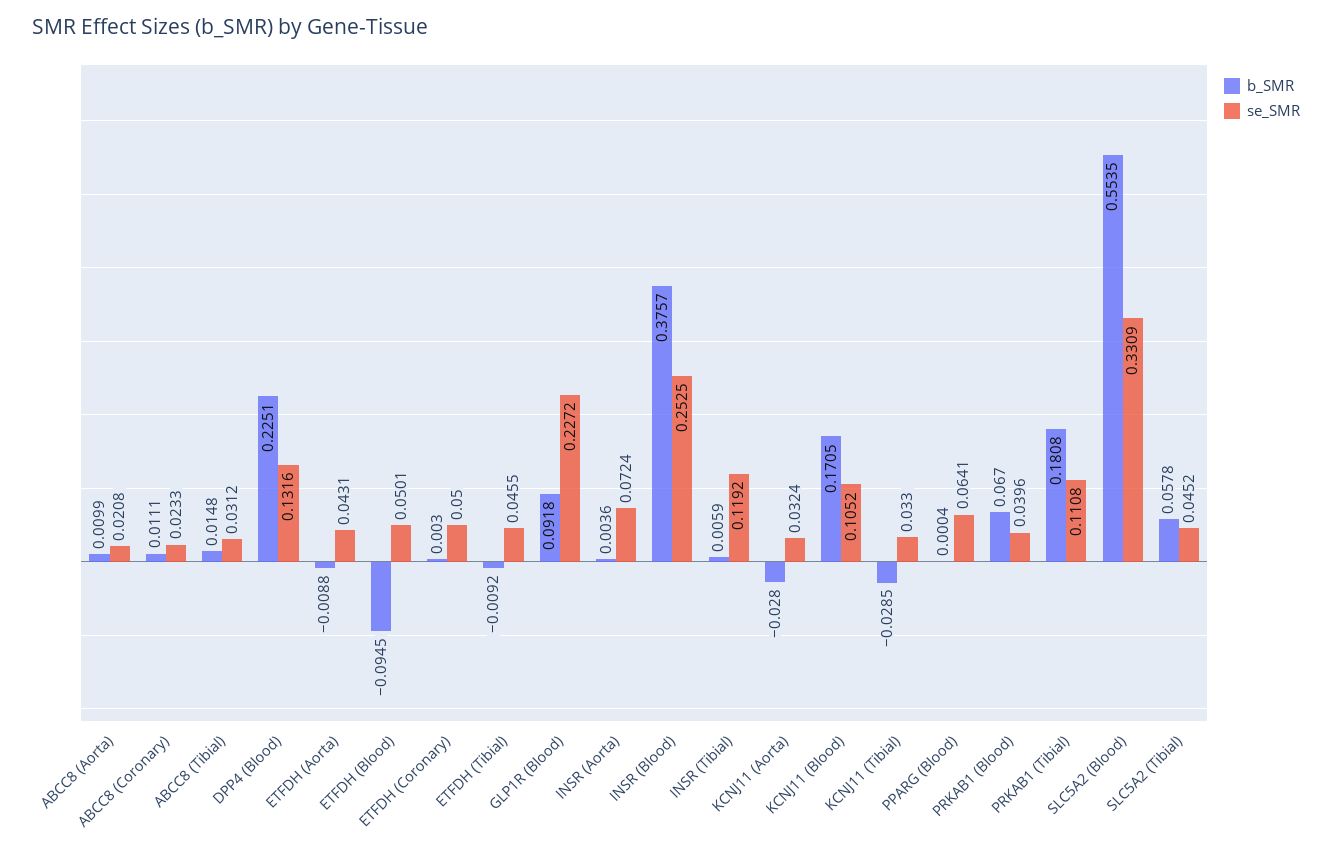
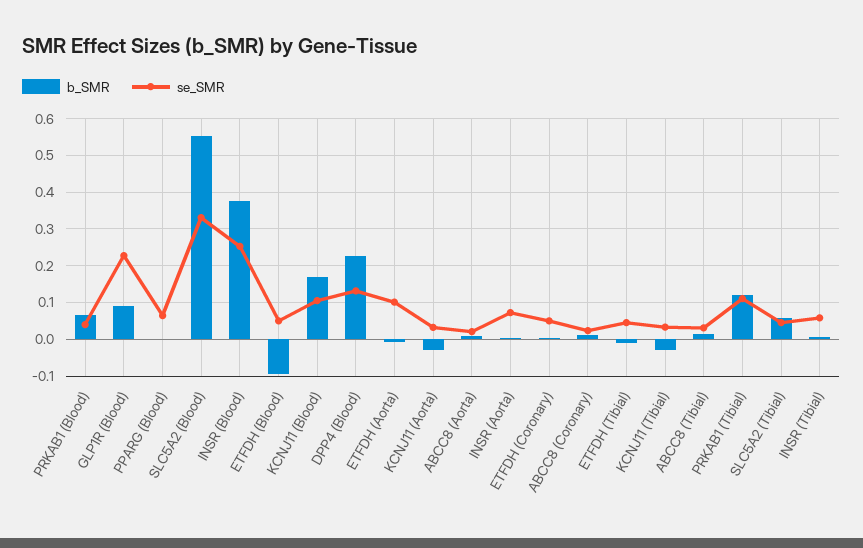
  {
    "b_SMR": {
      "ABCC8 (Aorta)": 0.0099,
      "ABCC8 (Coronary)": 0.0111,
      "ABCC8 (Tibial)": 0.0148,
      "DPP4 (Blood)": 0.2251,
      "ETFDH (Aorta)": -0.0088,
      "ETFDH (Blood)": -0.0945,
      "ETFDH (Coronary)": 0.003,
      "ETFDH (Tibial)": -0.0092,
      "GLP1R (Blood)": 0.0918,
      "INSR (Aorta)": 0.0036,
      "INSR (Blood)": 0.3757,
      "INSR (Tibial)": 0.0059,
      "KCNJ11 (Aorta)": -0.028,
      "KCNJ11 (Blood)": 0.1705,
      "KCNJ11 (Tibial)": -0.0285,
      "PPARG (Blood)": 0.0004,
      "PRKAB1 (Blood)": 0.067,
-     "PRKAB1 (Tibial)": 0.1808,
+     "PRKAB1 (Tibial)": 0.12,
      "SLC5A2 (Blood)": 0.5535,
      "SLC5A2 (Tibial)": 0.0578
    },
    "se_SMR": {
      "ABCC8 (Aorta)": 0.0208,
      "ABCC8 (Coronary)": 0.0233,
      "ABCC8 (Tibial)": 0.0312,
      "DPP4 (Blood)": 0.1316,
-     "ETFDH (Aorta)": 0.0431,
+     "ETFDH (Aorta)": 0.1,
      "ETFDH (Blood)": 0.0501,
      "ETFDH (Coronary)": 0.05,
      "ETFDH (Tibial)": 0.0455,
      "GLP1R (Blood)": 0.2272,
      "INSR (Aorta)": 0.0724,
      "INSR (Blood)": 0.2525,
-     "INSR (Tibial)": 0.1192,
+     "INSR (Tibial)": 0.06,
      "KCNJ11 (Aorta)": 0.0324,
      "KCNJ11 (Blood)": 0.1052,
      "KCNJ11 (Tibial)": 0.033,
      "PPARG (Blood)": 0.0641,
      "PRKAB1 (Blood)": 0.0396,
      "PRKAB1 (Tibial)": 0.1108,
      "SLC5A2 (Blood)": 0.3309,
      "SLC5A2 (Tibial)": 0.0452
    }
  }

